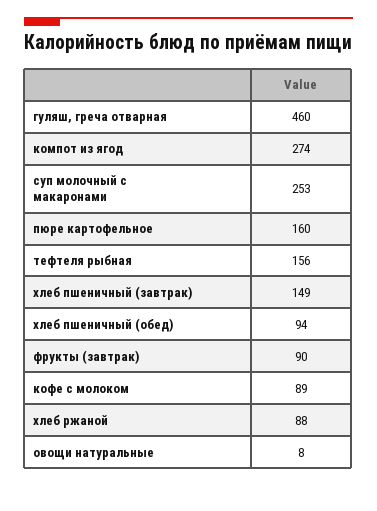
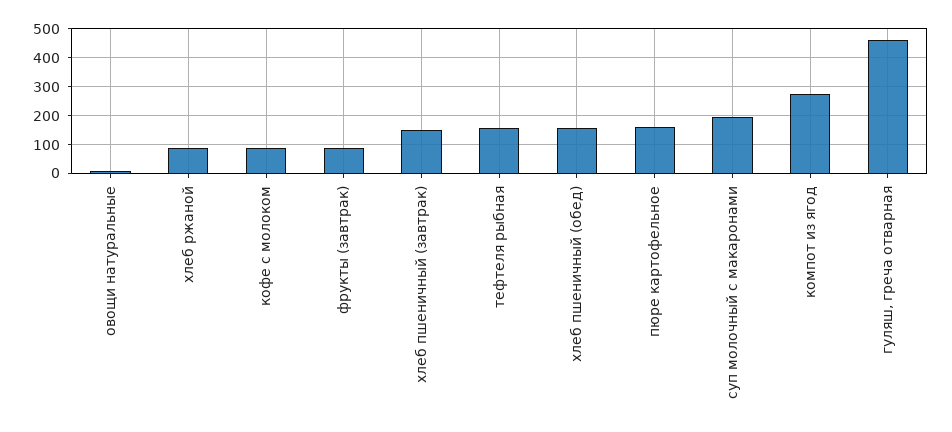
  {
    "гуляш, греча отварная": 460,
    "компот из ягод": 274,
-   "суп молочный с макаронами": 253,
+   "суп молочный с макаронами": 200,
    "пюре картофельное": 160,
    "тефтеля рыбная": 156,
    "хлеб пшеничный (завтрак)": 149,
-   "хлеб пшеничный (обед)": 94,
+   "хлеб пшеничный (обед)": 150,
    "фрукты (завтрак)": 90,
    "кофе с молоком": 89,
    "хлеб ржаной": 88,
    "овощи натуральные": 8
  }

